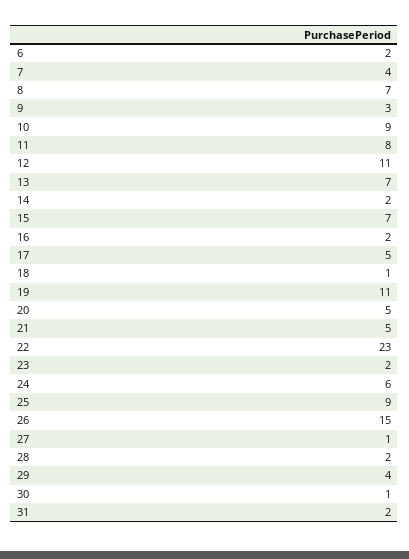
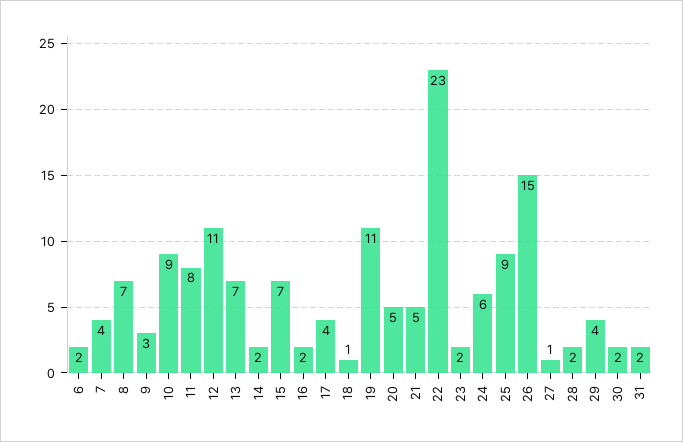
  {
    "6": 2,
    "7": 4,
    "8": 7,
    "9": 3,
    "10": 9,
    "11": 8,
    "12": 11,
    "13": 7,
    "14": 2,
    "15": 7,
    "16": 2,
-   "17": 5,
+   "17": 4,
    "18": 1,
    "19": 11,
    "20": 5,
    "21": 5,
    "22": 23,
    "23": 2,
    "24": 6,
    "25": 9,
    "26": 15,
    "27": 1,
    "28": 2,
    "29": 4,
-   "30": 1,
+   "30": 2,
    "31": 2
  }

